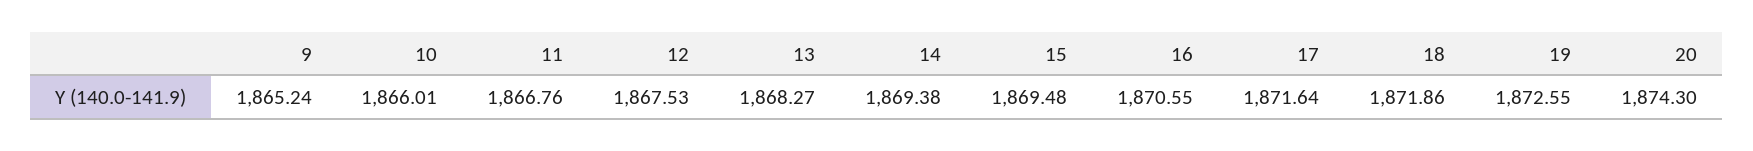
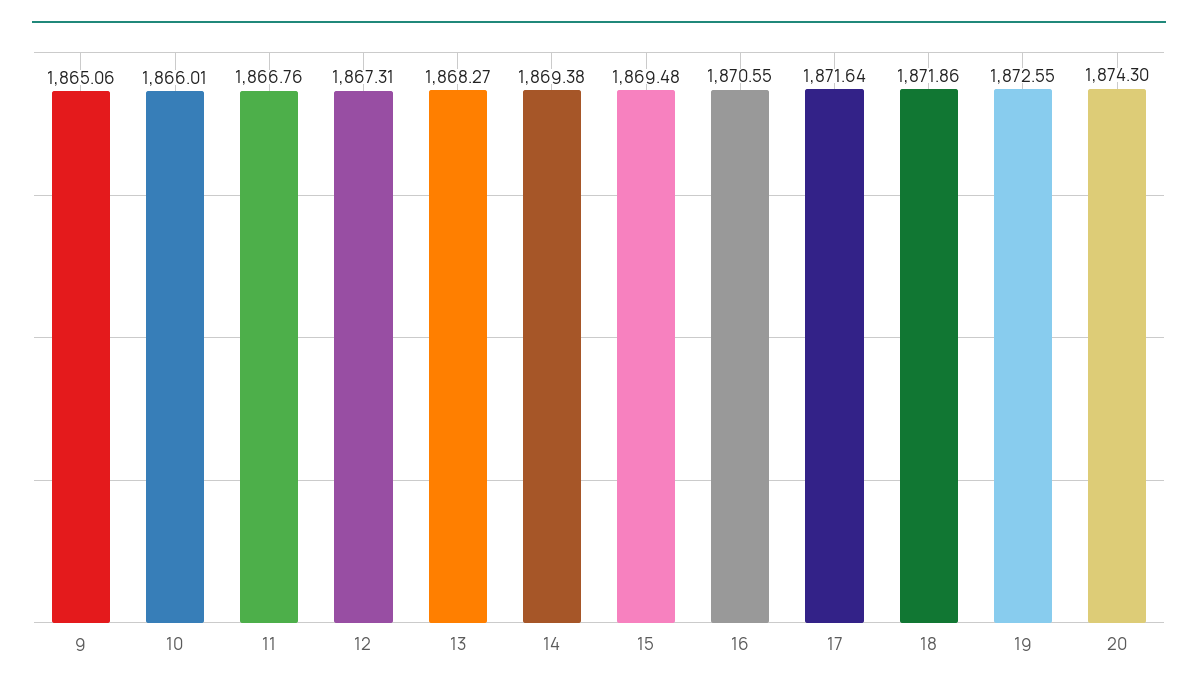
  {
-   "9": 1865.24,
+   "9": 1865.06,
    "10": 1866.01,
    "11": 1866.76,
-   "12": 1867.53,
+   "12": 1867.31,
    "13": 1868.27,
    "14": 1869.38,
    "15": 1869.48,
    "16": 1870.55,
    "17": 1871.64,
    "18": 1871.86,
    "19": 1872.55,
    "20": 1874.3
  }

